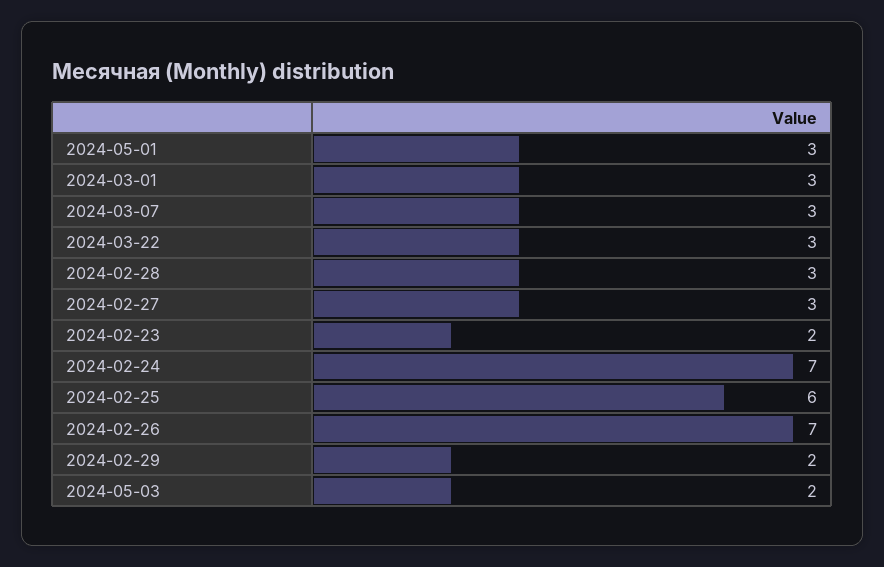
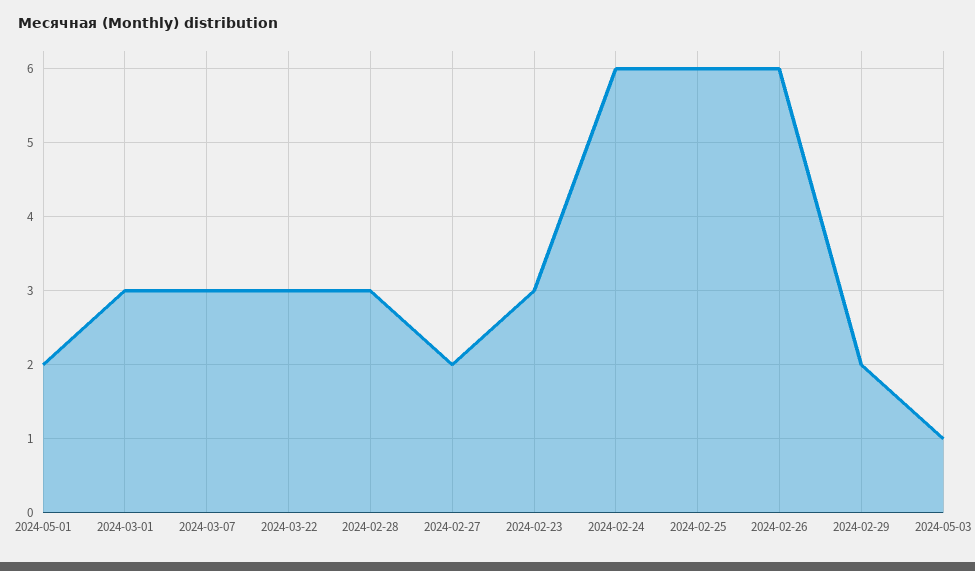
  {
-   "2024-05-01": 3,
+   "2024-05-01": 2,
    "2024-03-01": 3,
    "2024-03-07": 3,
    "2024-03-22": 3,
    "2024-02-28": 3,
-   "2024-02-27": 3,
+   "2024-02-27": 2,
-   "2024-02-23": 2,
+   "2024-02-23": 3,
-   "2024-02-24": 7,
+   "2024-02-24": 6,
    "2024-02-25": 6,
-   "2024-02-26": 7,
+   "2024-02-26": 6,
    "2024-02-29": 2,
-   "2024-05-03": 2
+   "2024-05-03": 1
  }

